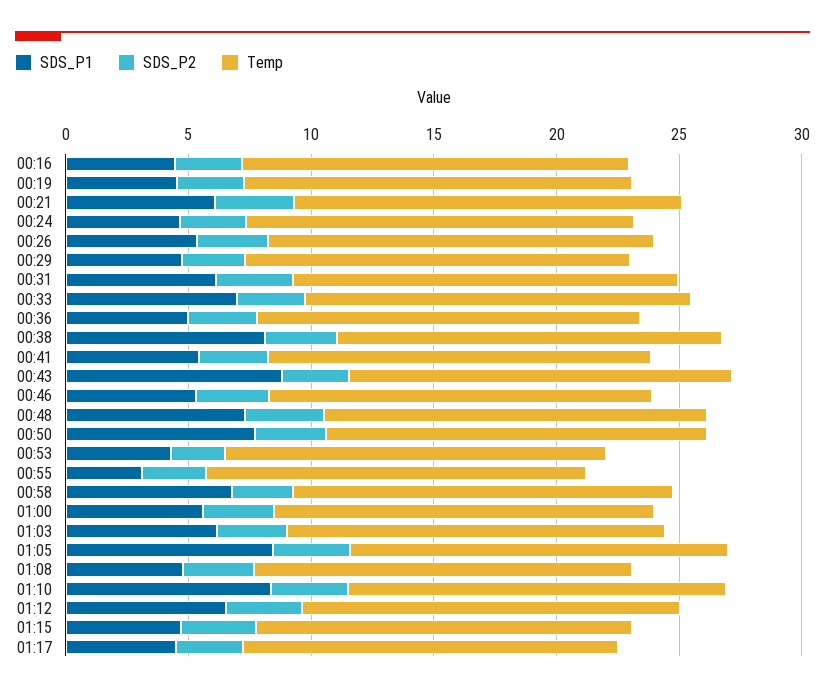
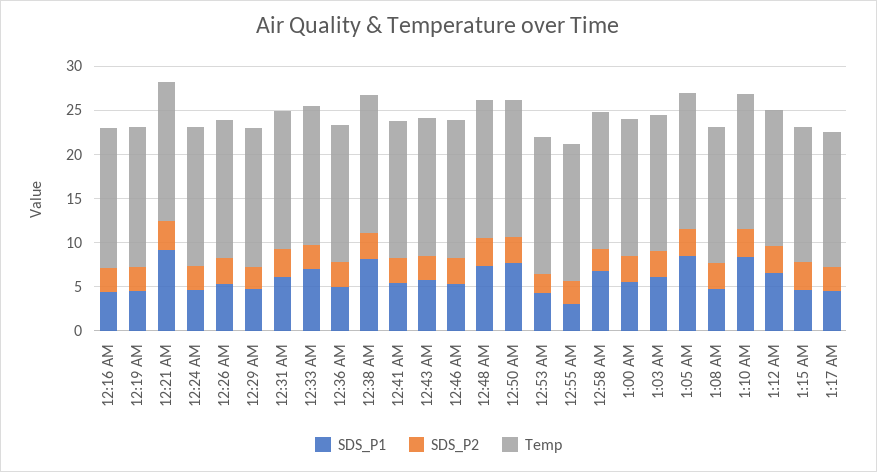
  {
    "SDS_P1": {
      "00:16": 4,
      "00:19": 5,
-     "00:21": 6,
+     "00:21": 9,
      "00:24": 5,
      "00:26": 5,
      "00:29": 5,
      "00:31": 6,
      "00:33": 7,
      "00:36": 5,
      "00:38": 8,
      "00:41": 5,
-     "00:43": 9,
+     "00:43": 6,
      "00:46": 5,
      "00:48": 7,
      "00:50": 8,
      "00:53": 4,
      "00:55": 3,
      "00:58": 7,
      "01:00": 6,
      "01:03": 6,
      "01:05": 8,
      "01:08": 5,
      "01:10": 8,
      "01:12": 7,
      "01:15": 5,
      "01:17": 5
    },
    "SDS_P2": {
      "00:16": 3,
      "00:19": 3,
      "00:21": 3,
      "00:24": 3,
      "00:26": 3,
      "00:29": 3,
      "00:31": 3,
      "00:33": 3,
      "00:36": 3,
      "00:38": 3,
      "00:41": 3,
      "00:43": 3,
      "00:46": 3,
      "00:48": 3,
      "00:50": 3,
      "00:53": 2,
      "00:55": 3,
      "00:58": 2,
      "01:00": 3,
      "01:03": 3,
      "01:05": 3,
      "01:08": 3,
      "01:10": 3,
      "01:12": 3,
      "01:15": 3,
      "01:17": 3
    },
    "Temp": {
      "00:16": 16,
      "00:19": 16,
      "00:21": 16,
      "00:24": 16,
      "00:26": 16,
      "00:29": 16,
      "00:31": 16,
      "00:33": 16,
      "00:36": 16,
      "00:38": 16,
      "00:41": 16,
      "00:43": 16,
      "00:46": 16,
      "00:48": 16,
      "00:50": 16,
      "00:53": 16,
      "00:55": 16,
      "00:58": 16,
      "01:00": 16,
      "01:03": 15,
      "01:05": 15,
      "01:08": 15,
      "01:10": 15,
      "01:12": 15,
      "01:15": 15,
      "01:17": 15
    }
  }

